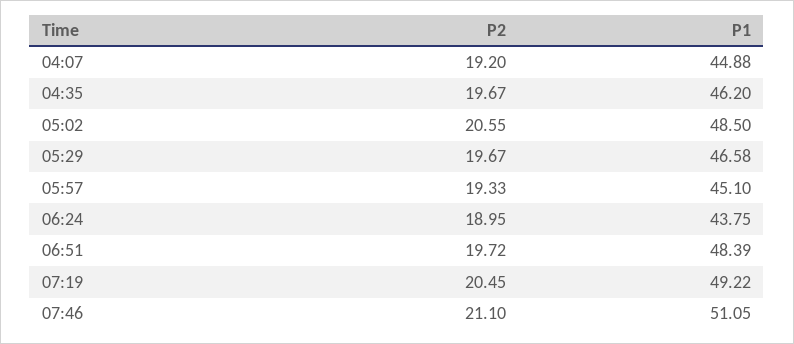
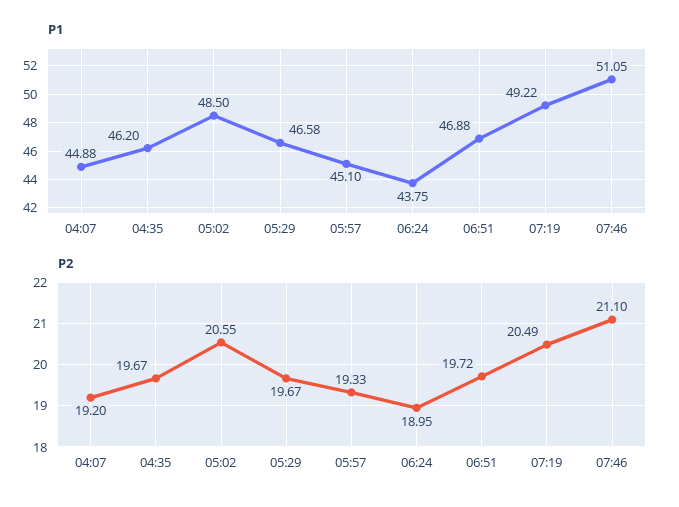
  {
    "P2": {
      "04:07": 19.2,
      "04:35": 19.67,
      "05:02": 20.55,
      "05:29": 19.67,
      "05:57": 19.33,
      "06:24": 18.95,
      "06:51": 19.72,
-     "07:19": 20.45,
+     "07:19": 20.49,
      "07:46": 21.1
    },
    "P1": {
      "04:07": 44.88,
      "04:35": 46.2,
      "05:02": 48.5,
      "05:29": 46.58,
      "05:57": 45.1,
      "06:24": 43.75,
-     "06:51": 48.39,
+     "06:51": 46.88,
      "07:19": 49.22,
      "07:46": 51.05
    }
  }

